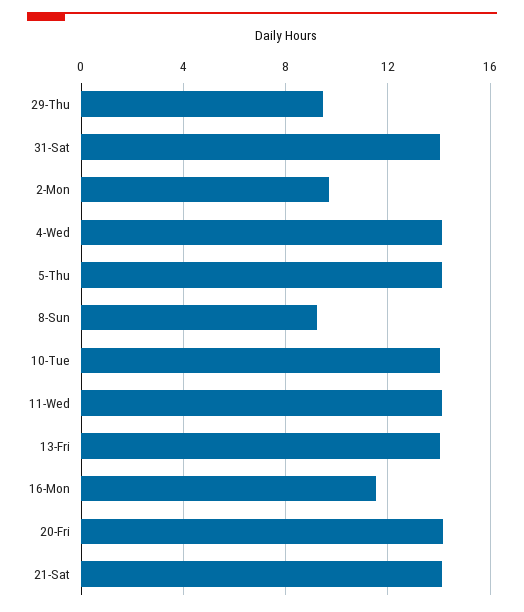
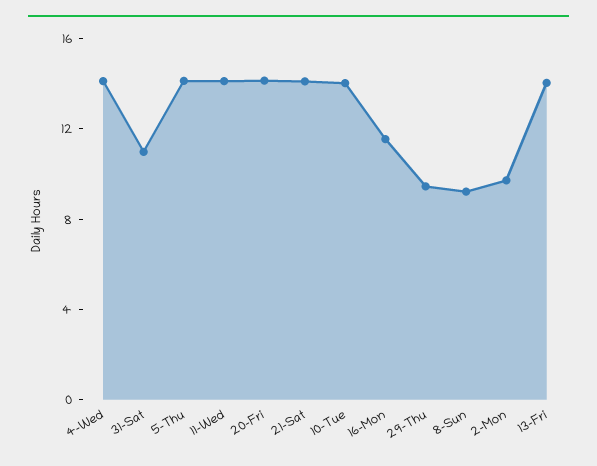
  {
    "29-Thu": 9.5,
-   "31-Sat": 14,
+   "31-Sat": 11,
    "2-Mon": 9.5,
    "4-Wed": 14,
    "5-Thu": 14,
    "8-Sun": 9,
    "10-Tue": 14,
    "11-Wed": 14,
    "13-Fri": 14,
    "16-Mon": 11.5,
    "20-Fri": 14,
    "21-Sat": 14
  }

